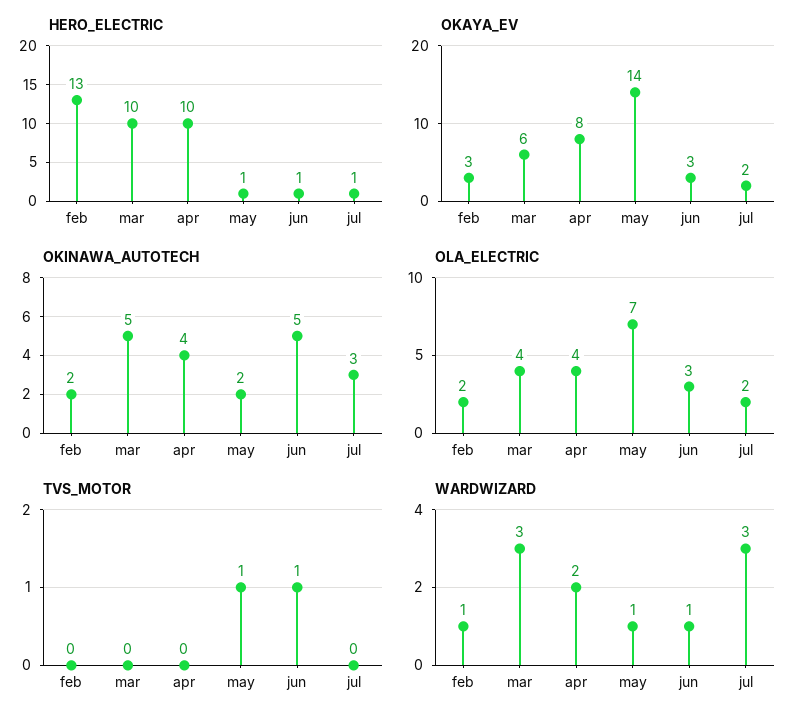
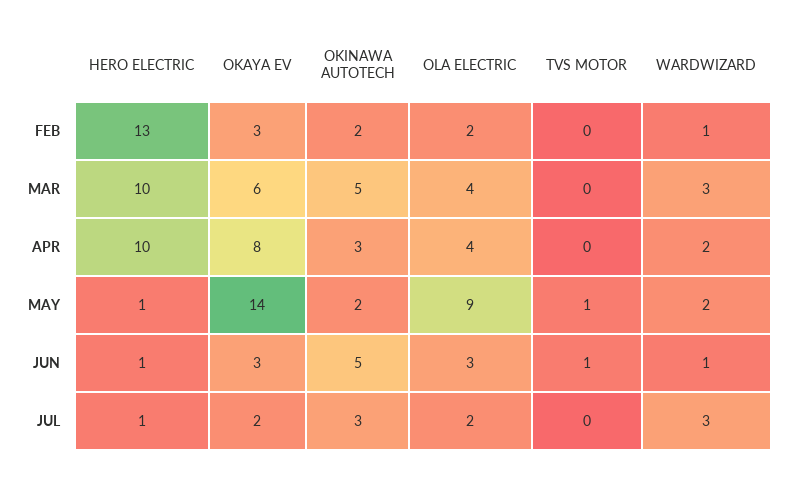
  {
    "HERO_ELECTRIC": {
      "feb": 13,
      "mar": 10,
      "apr": 10,
      "may": 1,
      "jun": 1,
      "jul": 1
    },
    "OKAYA_EV": {
      "feb": 3,
      "mar": 6,
      "apr": 8,
      "may": 14,
      "jun": 3,
      "jul": 2
    },
    "OKINAWA_AUTOTECH": {
      "feb": 2,
      "mar": 5,
-     "apr": 4,
+     "apr": 3,
      "may": 2,
      "jun": 5,
      "jul": 3
    },
    "OLA_ELECTRIC": {
      "feb": 2,
      "mar": 4,
      "apr": 4,
-     "may": 7,
+     "may": 9,
      "jun": 3,
      "jul": 2
    },
    "TVS_MOTOR": {
      "feb": 0,
      "mar": 0,
      "apr": 0,
      "may": 1,
      "jun": 1,
      "jul": 0
    },
    "WARDWIZARD": {
      "feb": 1,
      "mar": 3,
      "apr": 2,
-     "may": 1,
+     "may": 2,
      "jun": 1,
      "jul": 3
    }
  }

